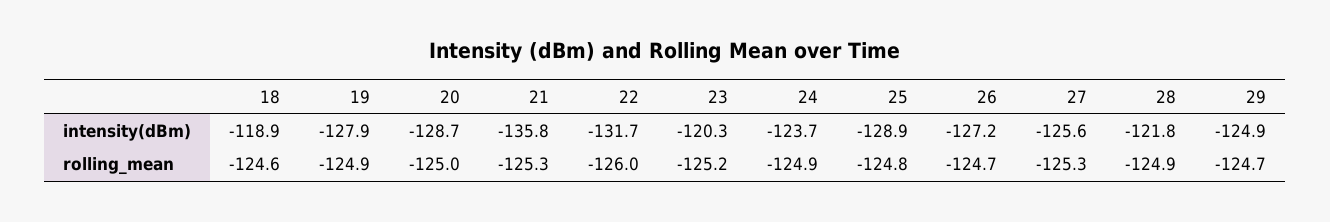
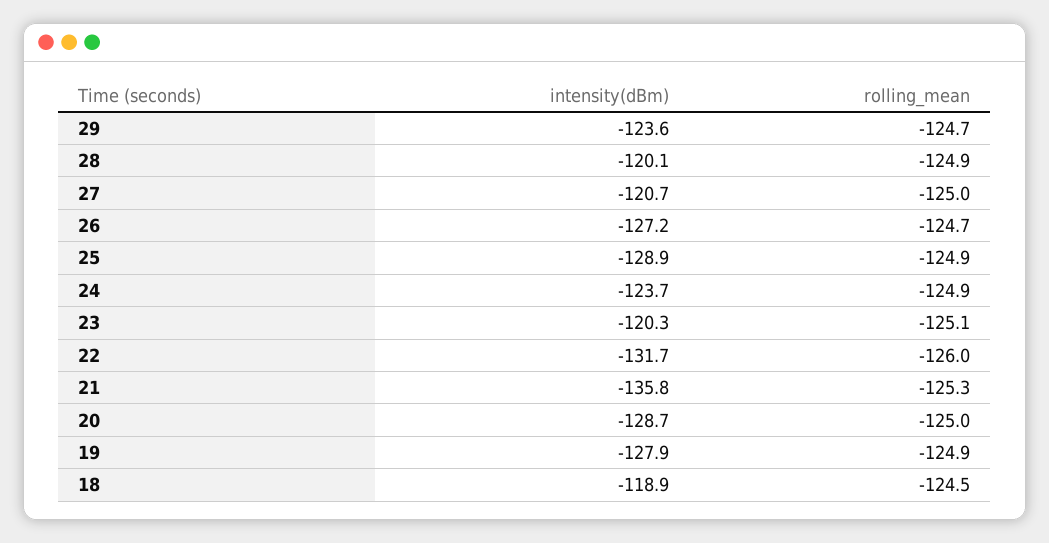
  {
    "18": {
      "intensity(dBm)": -118.9,
-     "rolling_mean": -124.6
+     "rolling_mean": -124.5
    },
    "19": {
      "intensity(dBm)": -127.9,
      "rolling_mean": -124.9
    },
    "20": {
      "intensity(dBm)": -128.7,
      "rolling_mean": -125
    },
    "21": {
      "intensity(dBm)": -135.8,
      "rolling_mean": -125.3
    },
    "22": {
      "intensity(dBm)": -131.7,
      "rolling_mean": -126
    },
    "23": {
      "intensity(dBm)": -120.3,
-     "rolling_mean": -125.2
+     "rolling_mean": -125.1
    },
    "24": {
      "intensity(dBm)": -123.7,
      "rolling_mean": -124.9
    },
    "25": {
      "intensity(dBm)": -128.9,
-     "rolling_mean": -124.8
+     "rolling_mean": -124.9
    },
    "26": {
      "intensity(dBm)": -127.2,
      "rolling_mean": -124.7
    },
    "27": {
-     "intensity(dBm)": -125.6,
+     "intensity(dBm)": -120.7,
-     "rolling_mean": -125.3
+     "rolling_mean": -125
    },
    "28": {
-     "intensity(dBm)": -121.8,
+     "intensity(dBm)": -120.1,
      "rolling_mean": -124.9
    },
    "29": {
-     "intensity(dBm)": -124.9,
+     "intensity(dBm)": -123.6,
      "rolling_mean": -124.7
    }
  }

